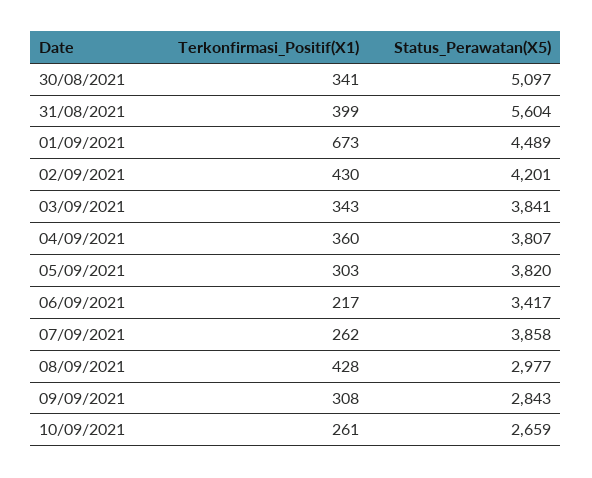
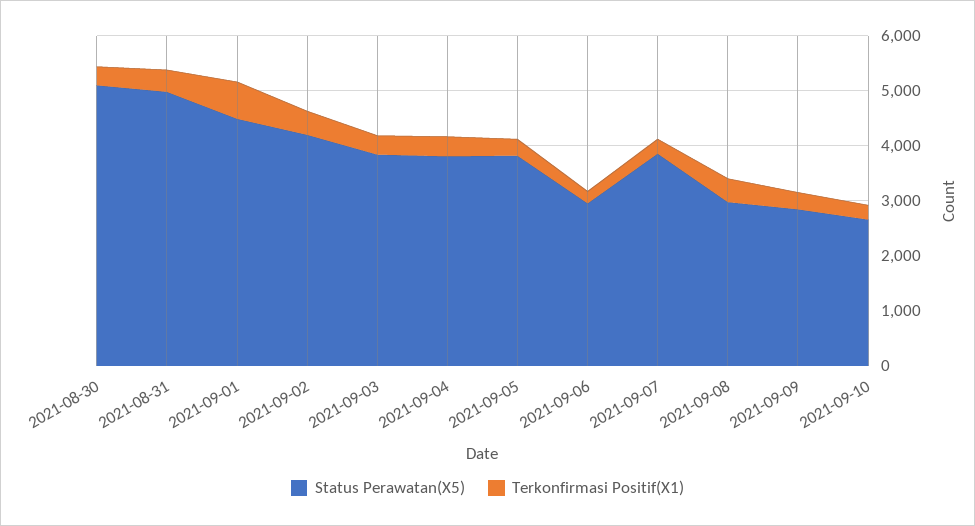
  {
    "Terkonfirmasi_Positif(X1)": {
      "30/08/2021": 341,
      "31/08/2021": 399,
      "01/09/2021": 673,
      "02/09/2021": 430,
      "03/09/2021": 343,
      "04/09/2021": 360,
      "05/09/2021": 303,
      "06/09/2021": 217,
      "07/09/2021": 262,
      "08/09/2021": 428,
      "09/09/2021": 308,
      "10/09/2021": 261
    },
    "Status_Perawatan(X5)": {
      "30/08/2021": 5097,
-     "31/08/2021": 5604,
+     "31/08/2021": 5000,
      "01/09/2021": 4489,
      "02/09/2021": 4201,
      "03/09/2021": 3841,
      "04/09/2021": 3807,
      "05/09/2021": 3820,
-     "06/09/2021": 3417,
+     "06/09/2021": 3000,
      "07/09/2021": 3858,
      "08/09/2021": 2977,
      "09/09/2021": 2843,
      "10/09/2021": 2659
    }
  }

